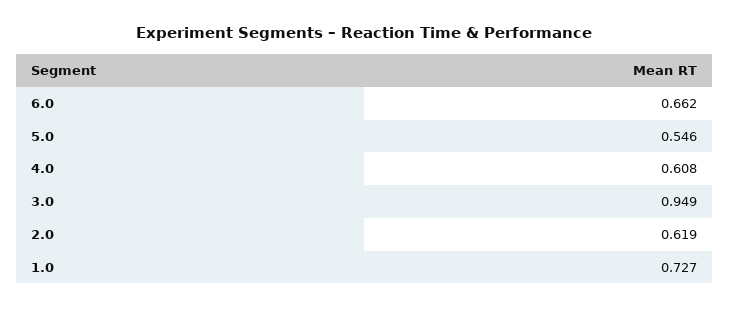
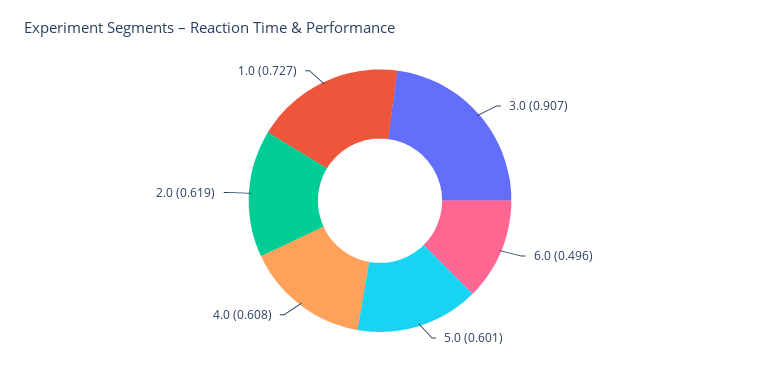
  {
-   "6.0": 0.662,
+   "6.0": 0.496,
-   "5.0": 0.546,
+   "5.0": 0.601,
    "4.0": 0.608,
-   "3.0": 0.949,
+   "3.0": 0.907,
    "2.0": 0.619,
    "1.0": 0.727
  }

